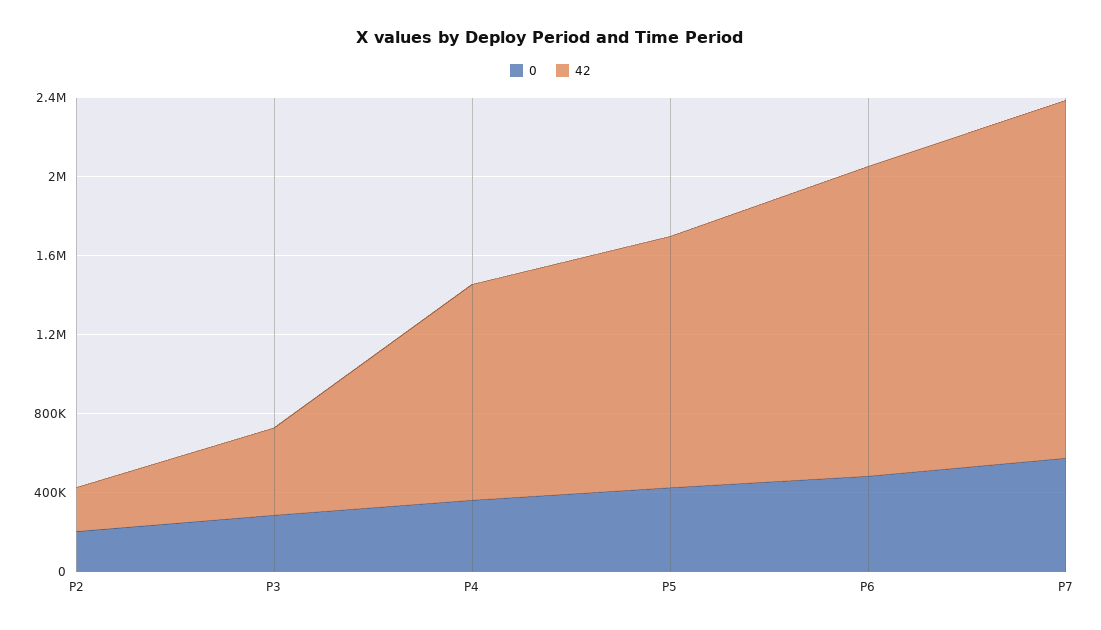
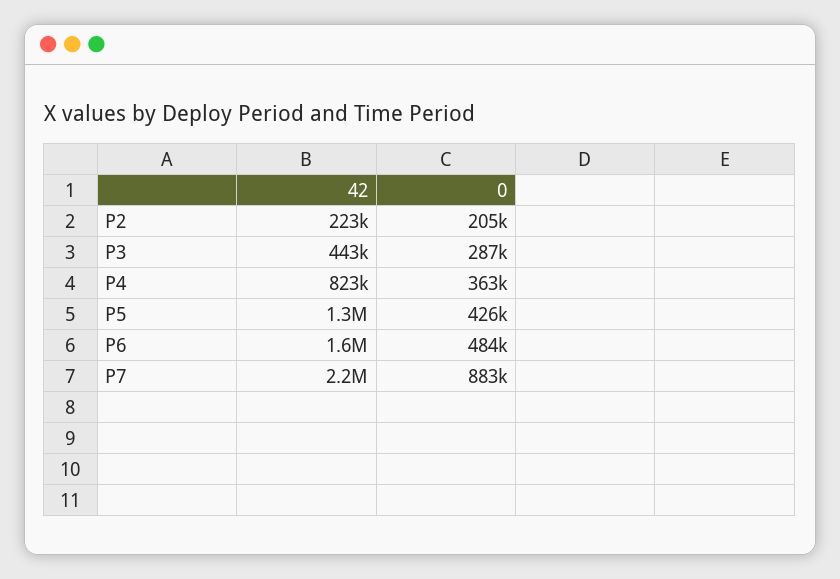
  {
    "0": {
      "P2": 205000,
      "P3": 287000,
      "P4": 363000,
      "P5": 426000,
      "P6": 484000,
-     "P7": 600000
+     "P7": 883000
    },
    "42": {
      "P2": 223000,
      "P3": 443000,
-     "P4": 1100000,
+     "P4": 823000,
      "P5": 1300000,
      "P6": 1600000,
-     "P7": 1800000
+     "P7": 2200000
    }
  }

